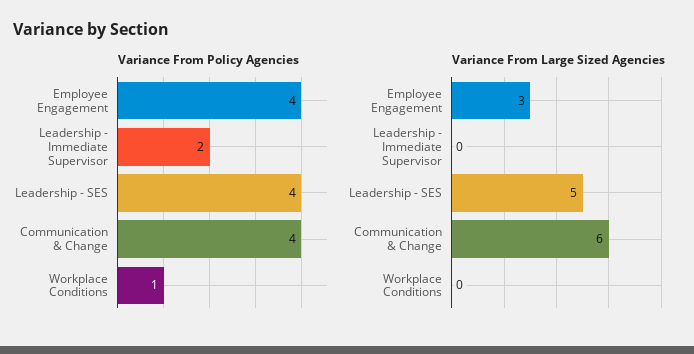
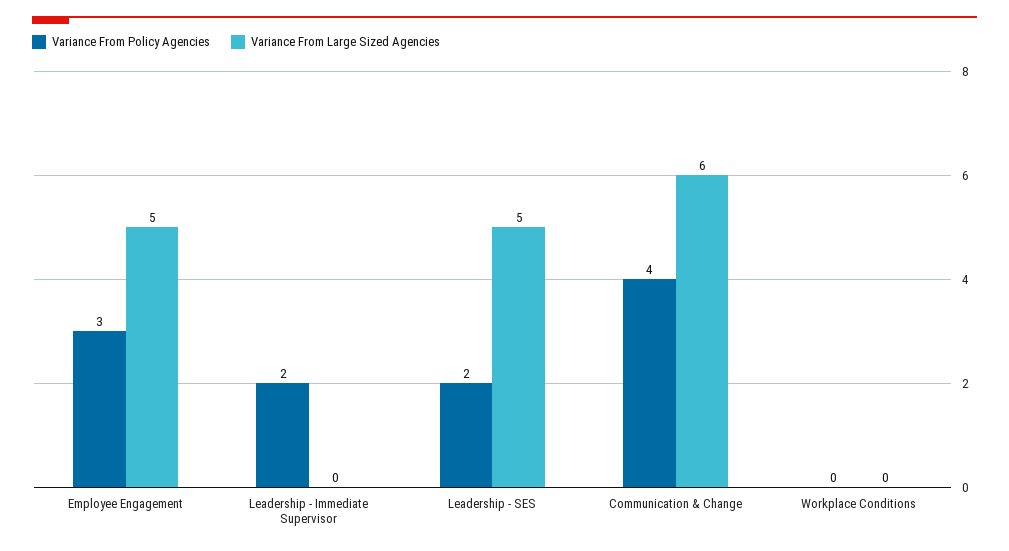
  {
    "Variance From Policy Agencies": {
-     "Employee Engagement": 4,
+     "Employee Engagement": 3,
      "Leadership - Immediate Supervisor": 2,
-     "Leadership - SES": 4,
+     "Leadership - SES": 2,
      "Communication & Change": 4,
-     "Workplace Conditions": 1
+     "Workplace Conditions": 0
    },
    "Variance From Large Sized Agencies": {
-     "Employee Engagement": 3,
+     "Employee Engagement": 5,
      "Leadership - Immediate Supervisor": 0,
      "Leadership - SES": 5,
      "Communication & Change": 6,
      "Workplace Conditions": 0
    }
  }

